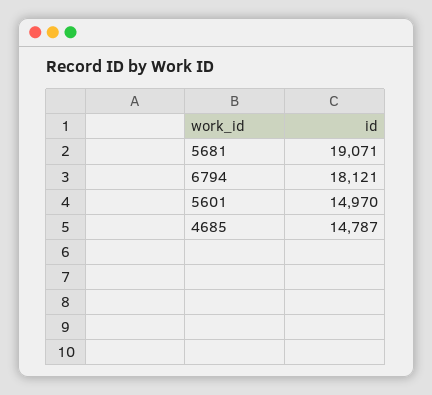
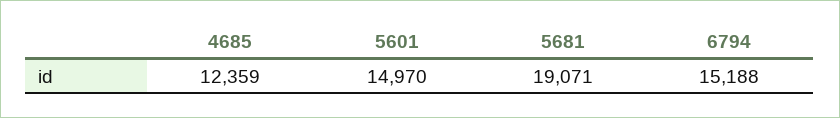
  {
    "5681": 19071,
-   "6794": 18121,
+   "6794": 15188,
    "5601": 14970,
-   "4685": 14787
+   "4685": 12359
  }

